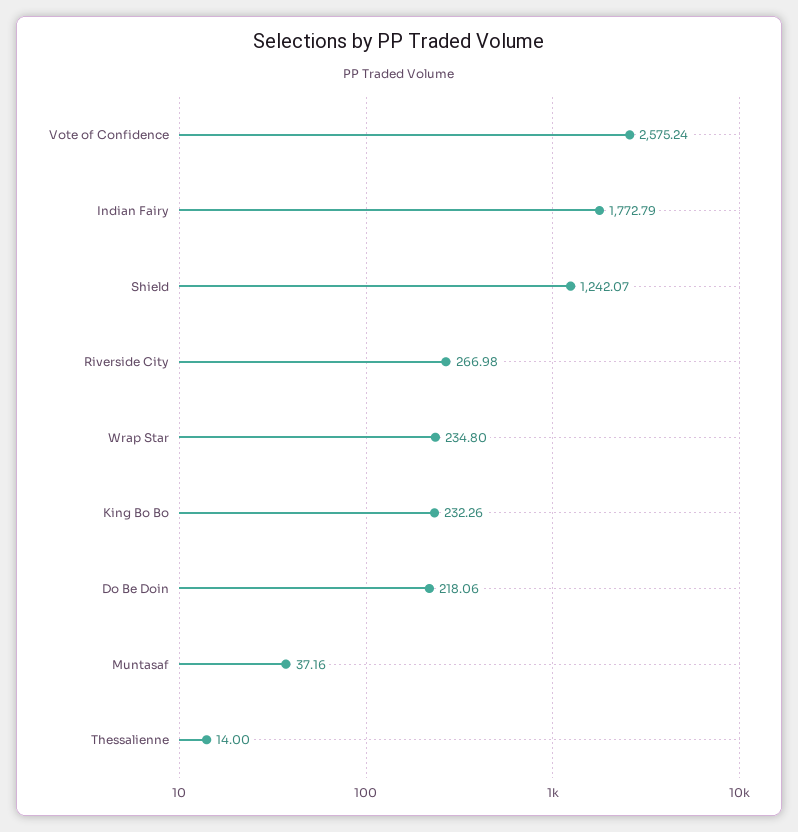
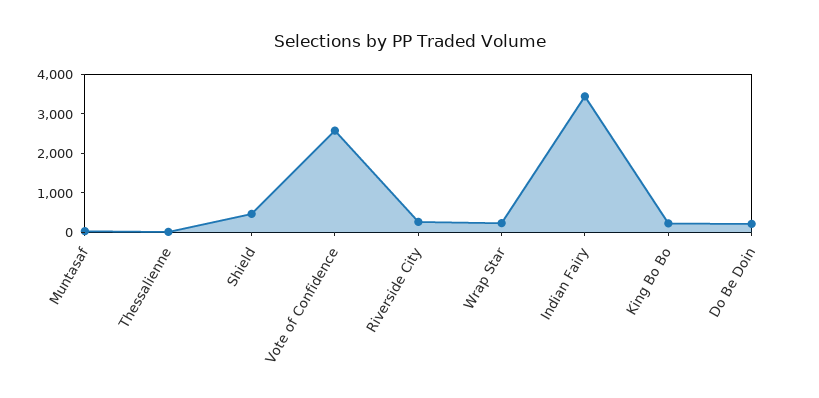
  {
    "Vote of Confidence": 2575.24,
-   "Indian Fairy": 1772.79,
+   "Indian Fairy": 3500,
-   "Shield": 1242.07,
+   "Shield": 500,
    "Riverside City": 266.98,
    "Wrap Star": 234.8,
    "King Bo Bo": 232.26,
    "Do Be Doin": 218.06,
    "Muntasaf": 37.16,
    "Thessalienne": 14
  }

